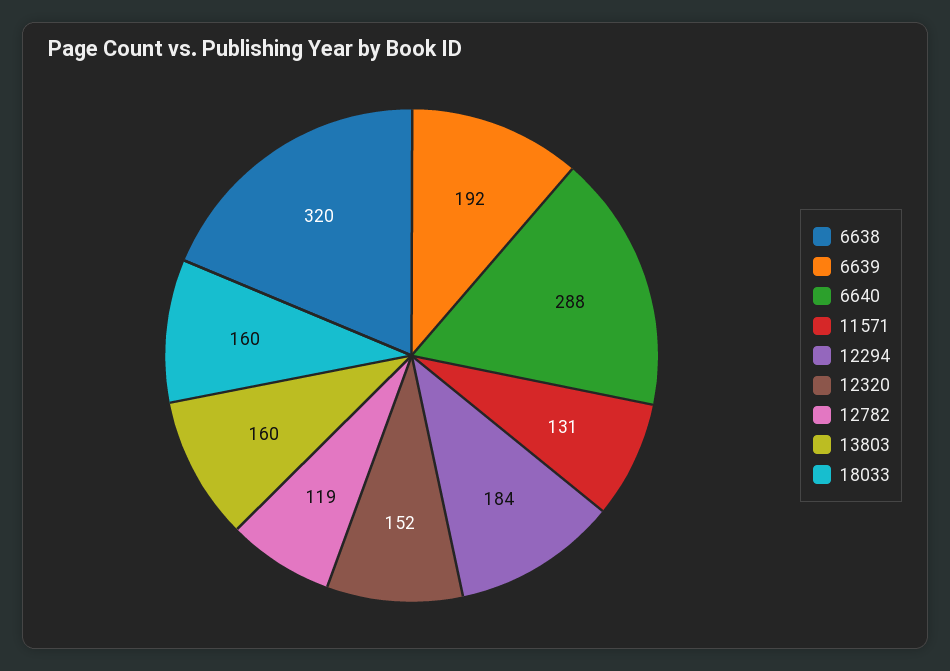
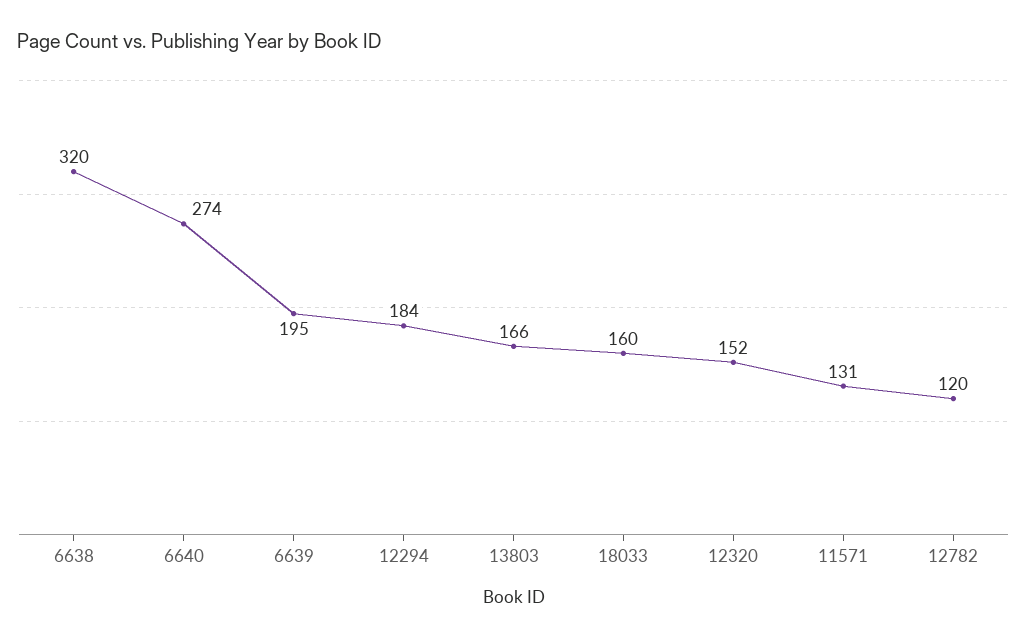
  {
    "6638": 320,
-   "6639": 192,
+   "6639": 195,
-   "6640": 288,
+   "6640": 274,
    "11571": 131,
    "12294": 184,
    "12320": 152,
-   "12782": 119,
+   "12782": 120,
-   "13803": 160,
+   "13803": 166,
    "18033": 160
  }

